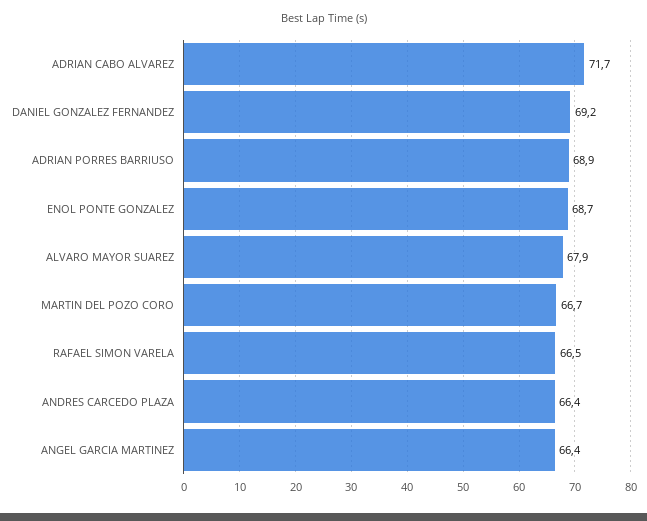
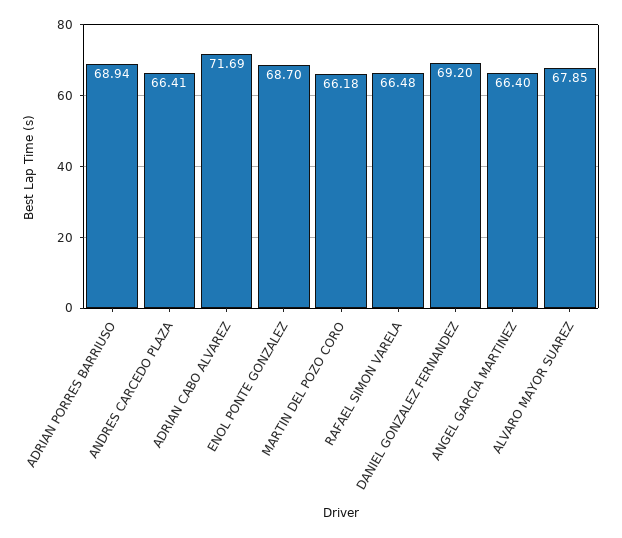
  {
    "ADRIAN CABO ALVAREZ": 71.69,
    "DANIEL GONZALEZ FERNANDEZ": 69.2,
    "ADRIAN PORRES BARRIUSO": 68.94,
    "ENOL PONTE GONZALEZ": 68.7,
    "ALVARO MAYOR SUAREZ": 67.85,
-   "MARTIN DEL POZO CORO": 66.7,
+   "MARTIN DEL POZO CORO": 66.18,
    "RAFAEL SIMON VARELA": 66.48,
    "ANDRES CARCEDO PLAZA": 66.41,
    "ANGEL GARCIA MARTINEZ": 66.4
  }

